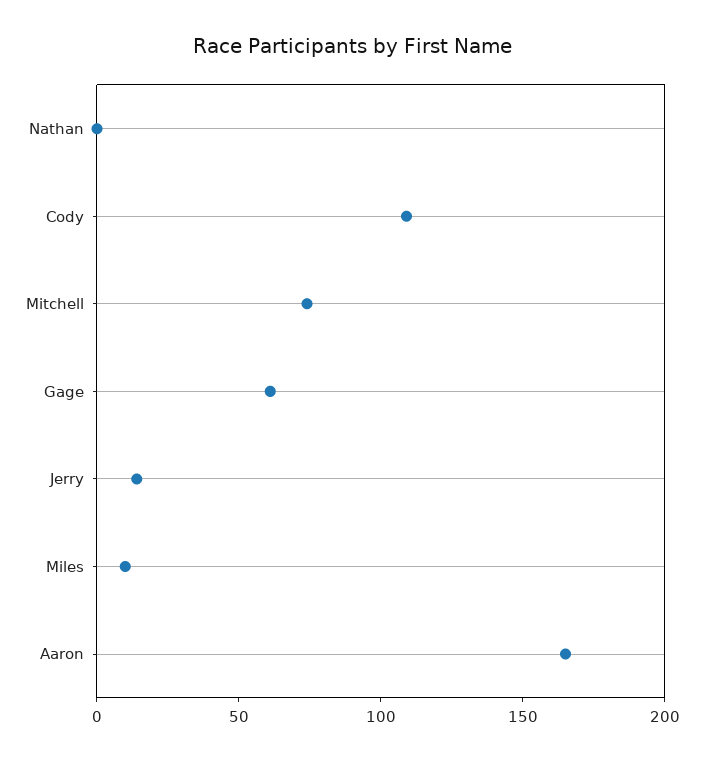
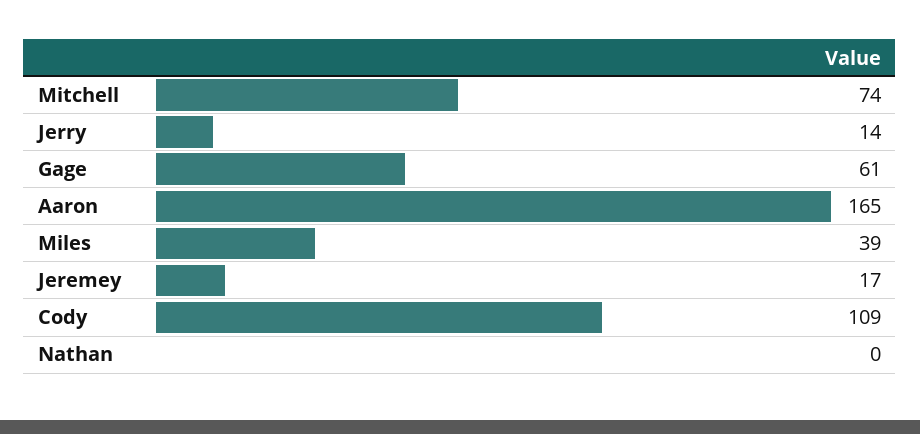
  {
    "Nathan": 0,
    "Cody": 109,
    "Mitchell": 74,
    "Gage": 61,
    "Jerry": 14,
-   "Miles": 10,
+   "Miles": 39,
-   "Aaron": 165
+   "Aaron": 165,
+   "Jeremey": 17
  }

